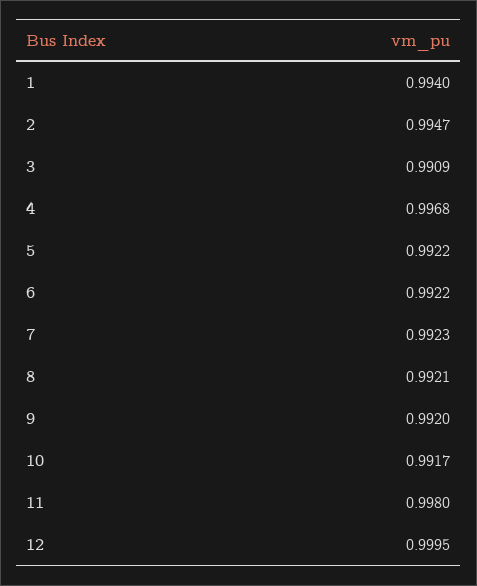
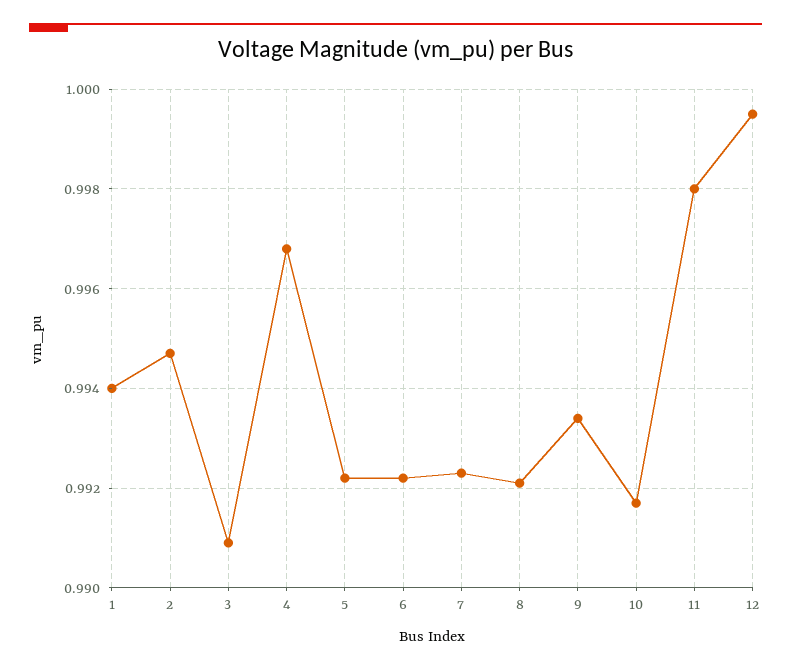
  {
    "1": 0.994,
    "2": 0.9947,
    "3": 0.9909,
    "4": 0.9968,
    "5": 0.9922,
    "6": 0.9922,
    "7": 0.9923,
    "8": 0.9921,
-   "9": 0.992,
+   "9": 0.9935,
    "10": 0.9917,
    "11": 0.998,
    "12": 0.9995
  }

